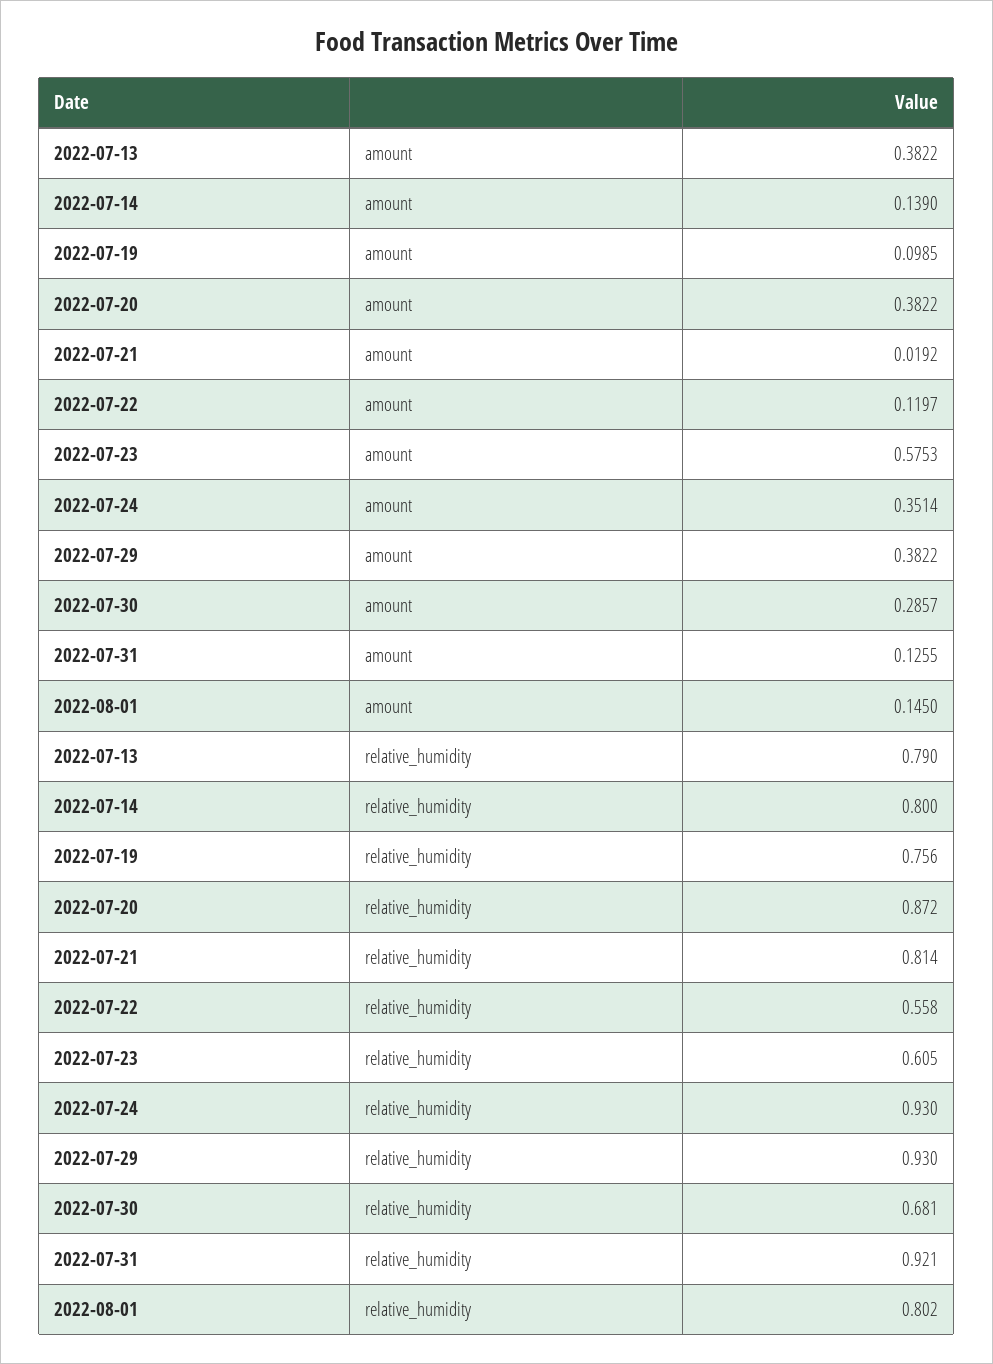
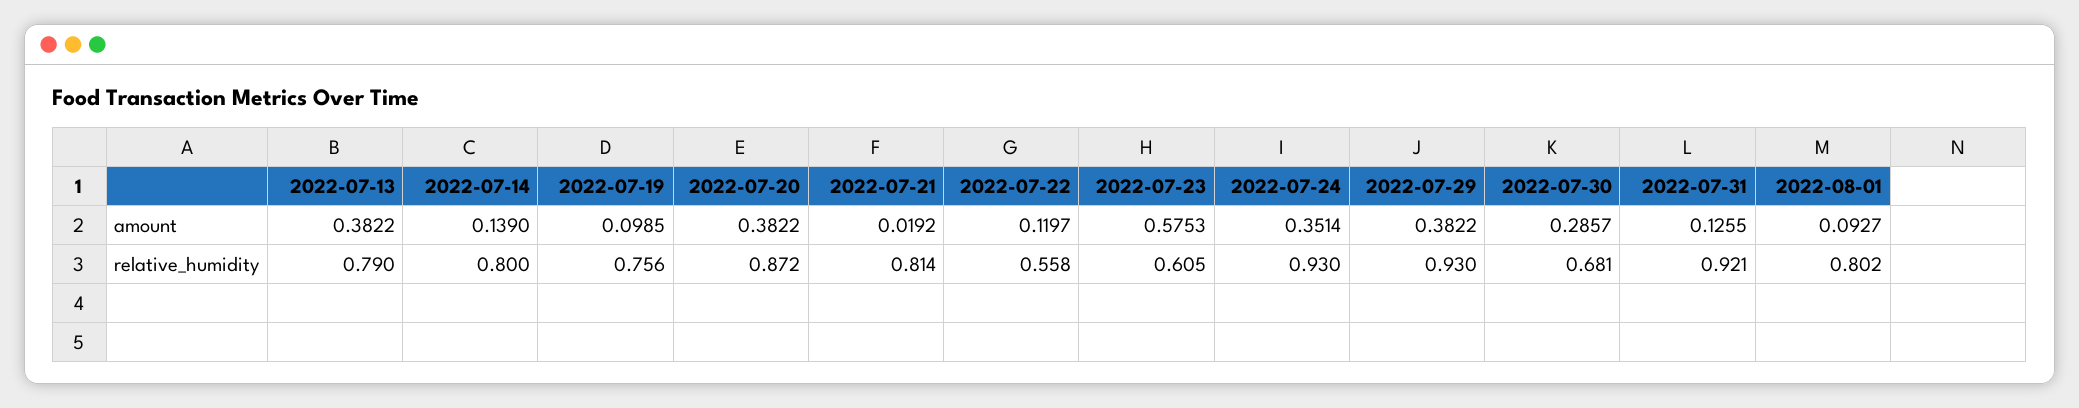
  {
    "2022-07-13": {
      "amount": 0.3822,
      "relative_humidity": 0.79
    },
    "2022-07-14": {
      "amount": 0.139,
      "relative_humidity": 0.8
    },
    "2022-07-19": {
      "amount": 0.0985,
      "relative_humidity": 0.756
    },
    "2022-07-20": {
      "amount": 0.3822,
      "relative_humidity": 0.872
    },
    "2022-07-21": {
      "amount": 0.0192,
      "relative_humidity": 0.814
    },
    "2022-07-22": {
      "amount": 0.1197,
      "relative_humidity": 0.558
    },
    "2022-07-23": {
      "amount": 0.5753,
      "relative_humidity": 0.605
    },
    "2022-07-24": {
      "amount": 0.3514,
      "relative_humidity": 0.93
    },
    "2022-07-29": {
      "amount": 0.3822,
      "relative_humidity": 0.93
    },
    "2022-07-30": {
      "amount": 0.2857,
      "relative_humidity": 0.681
    },
    "2022-07-31": {
      "amount": 0.1255,
      "relative_humidity": 0.921
    },
    "2022-08-01": {
-     "amount": 0.145,
+     "amount": 0.0927,
      "relative_humidity": 0.802
    }
  }

